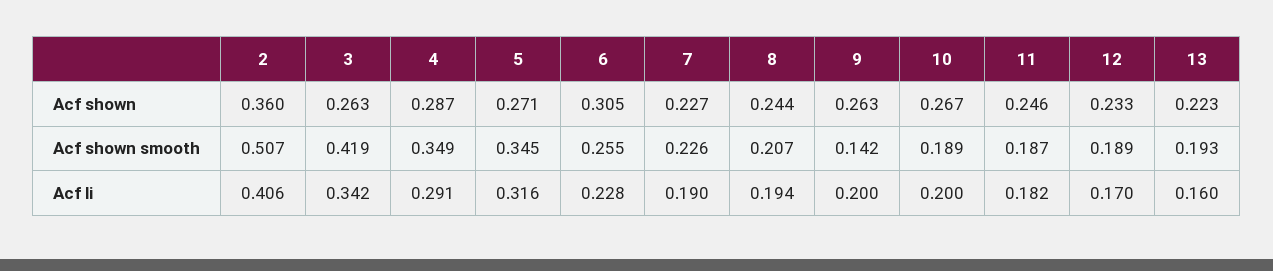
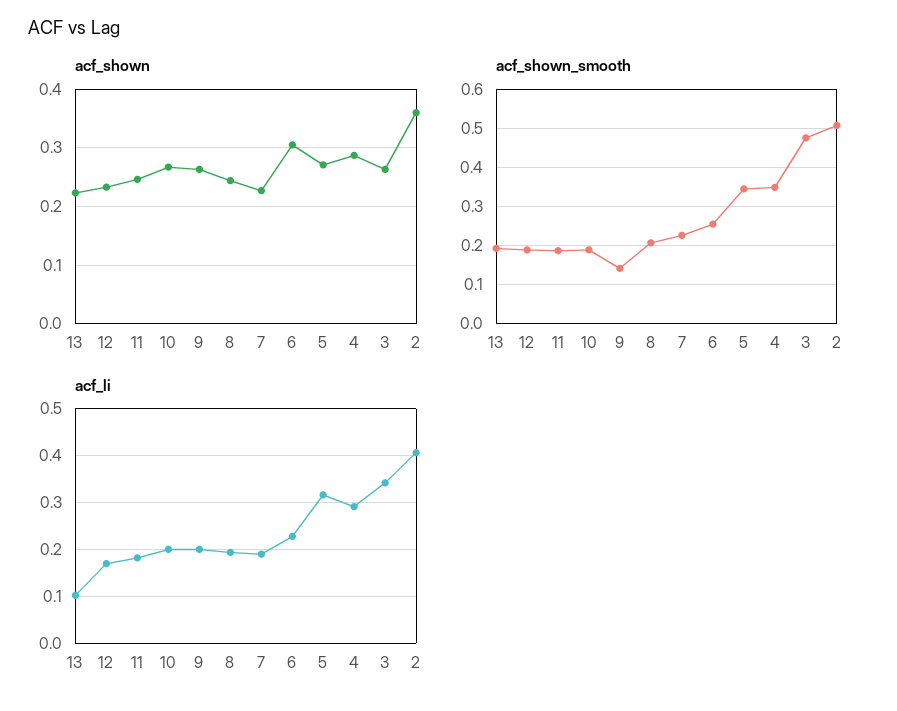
  {
    "Acf shown": {
      "2": 0.36,
      "3": 0.263,
      "4": 0.287,
      "5": 0.271,
      "6": 0.305,
      "7": 0.227,
      "8": 0.244,
      "9": 0.263,
      "10": 0.267,
      "11": 0.246,
      "12": 0.233,
      "13": 0.223
    },
    "Acf shown smooth": {
      "2": 0.507,
-     "3": 0.419,
+     "3": 0.48,
      "4": 0.349,
      "5": 0.345,
      "6": 0.255,
      "7": 0.226,
      "8": 0.207,
      "9": 0.142,
      "10": 0.189,
      "11": 0.187,
      "12": 0.189,
      "13": 0.193
    },
    "Acf li": {
      "2": 0.406,
      "3": 0.342,
      "4": 0.291,
      "5": 0.316,
      "6": 0.228,
      "7": 0.19,
      "8": 0.194,
      "9": 0.2,
      "10": 0.2,
      "11": 0.182,
      "12": 0.17,
-     "13": 0.16
+     "13": 0.1
    }
  }

